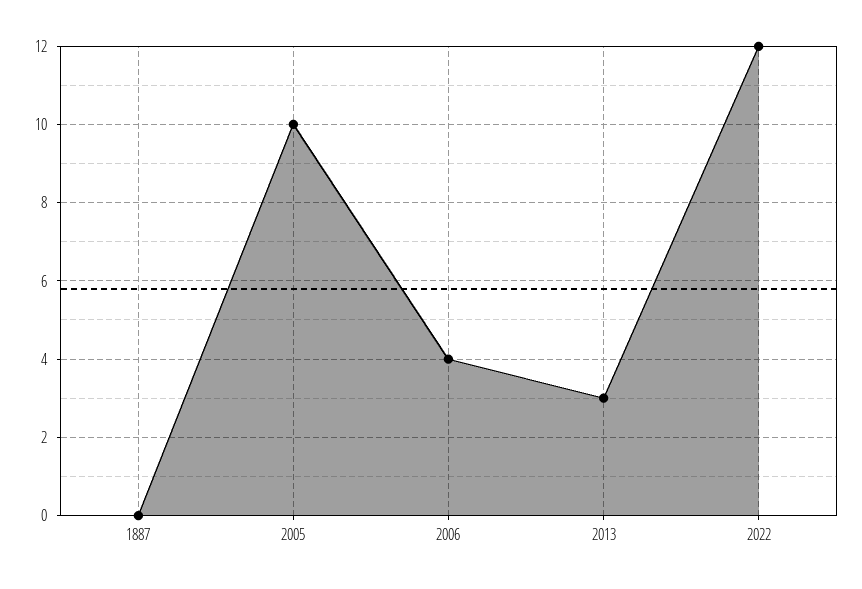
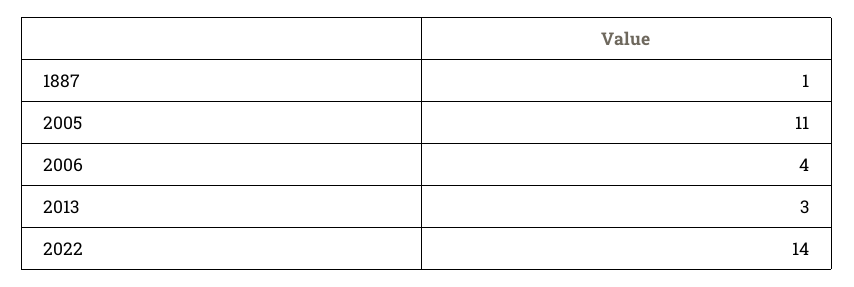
  {
-   "1887": 0,
+   "1887": 1,
-   "2005": 10,
+   "2005": 11,
    "2006": 4,
    "2013": 3,
-   "2022": 12
+   "2022": 14
  }

